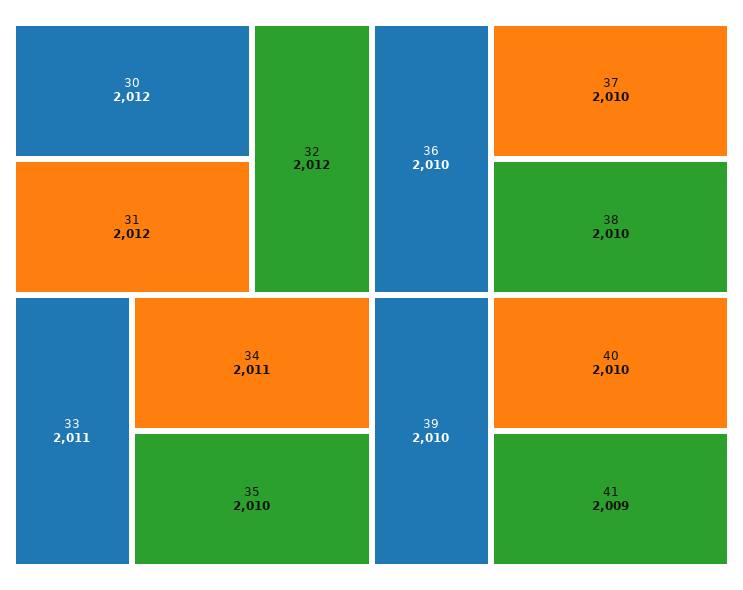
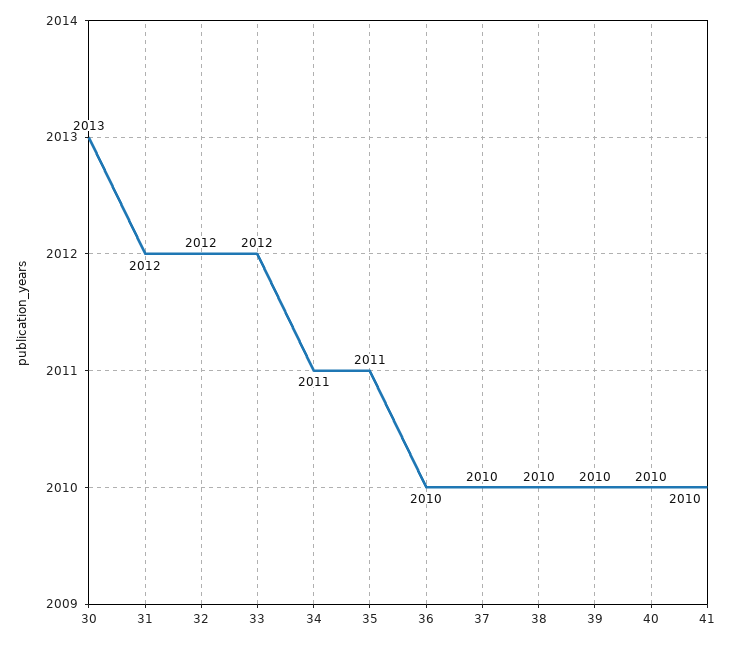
  {
-   "30": 2012,
+   "30": 2013,
    "31": 2012,
    "32": 2012,
-   "33": 2011,
+   "33": 2012,
    "34": 2011,
-   "35": 2010,
+   "35": 2011,
    "36": 2010,
    "37": 2010,
    "38": 2010,
    "39": 2010,
    "40": 2010,
-   "41": 2009
+   "41": 2010
  }

